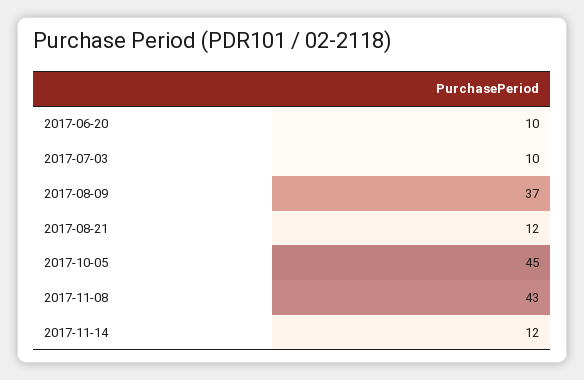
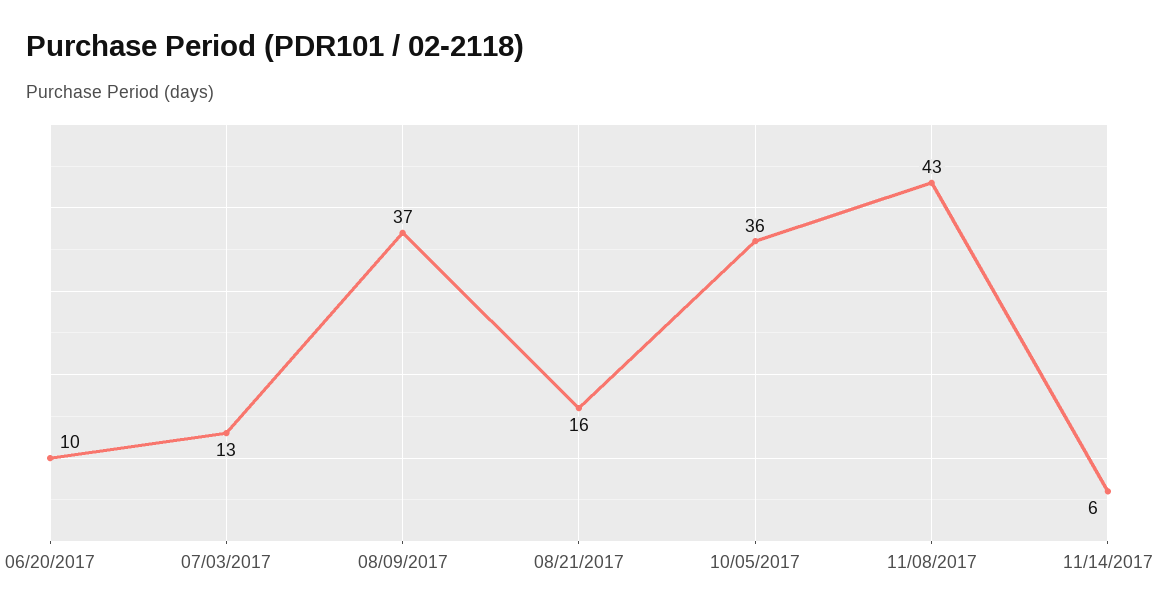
  {
    "2017-06-20": 10,
-   "2017-07-03": 10,
+   "2017-07-03": 13,
    "2017-08-09": 37,
-   "2017-08-21": 12,
+   "2017-08-21": 16,
-   "2017-10-05": 45,
+   "2017-10-05": 36,
    "2017-11-08": 43,
-   "2017-11-14": 12
+   "2017-11-14": 6
  }

